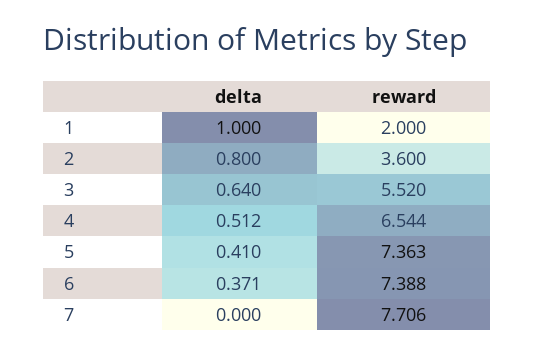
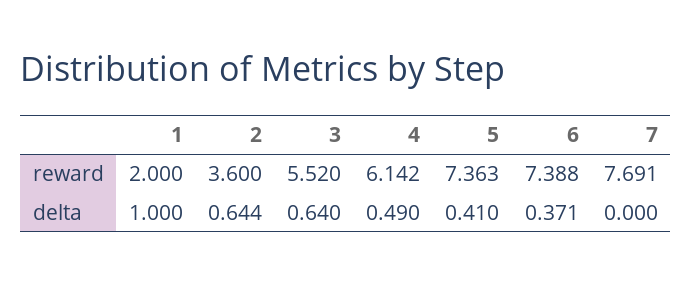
  {
    "delta": {
      "1": 1,
-     "2": 0.8,
+     "2": 0.644,
      "3": 0.64,
-     "4": 0.512,
+     "4": 0.49,
      "5": 0.41,
      "6": 0.371,
      "7": 0
    },
    "reward": {
      "1": 2,
      "2": 3.6,
      "3": 5.52,
-     "4": 6.544,
+     "4": 6.142,
      "5": 7.363,
      "6": 7.388,
-     "7": 7.706
+     "7": 7.691
    }
  }

